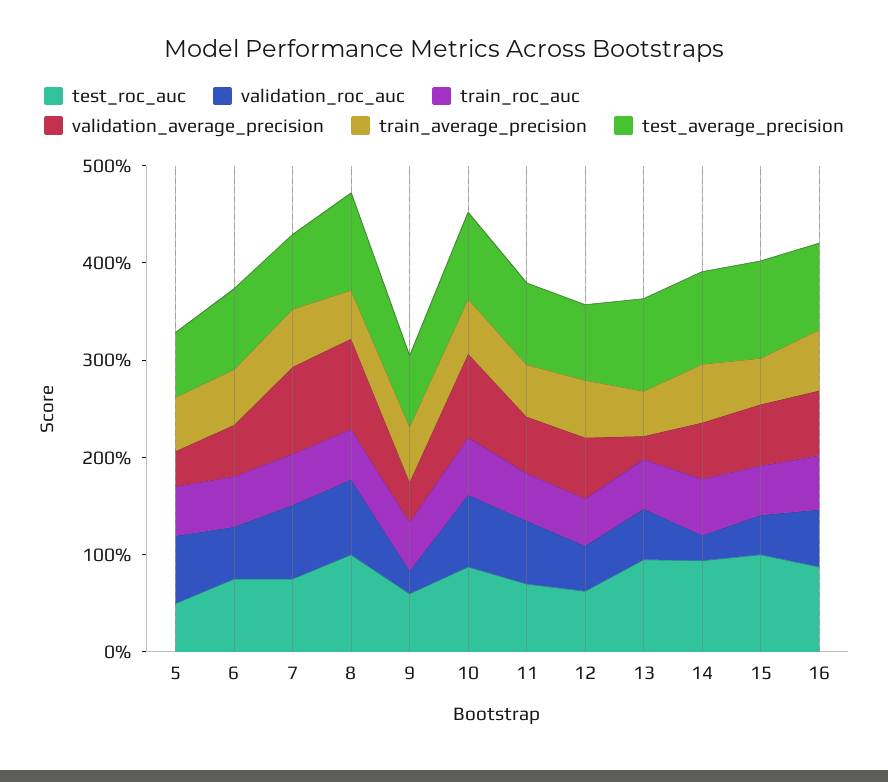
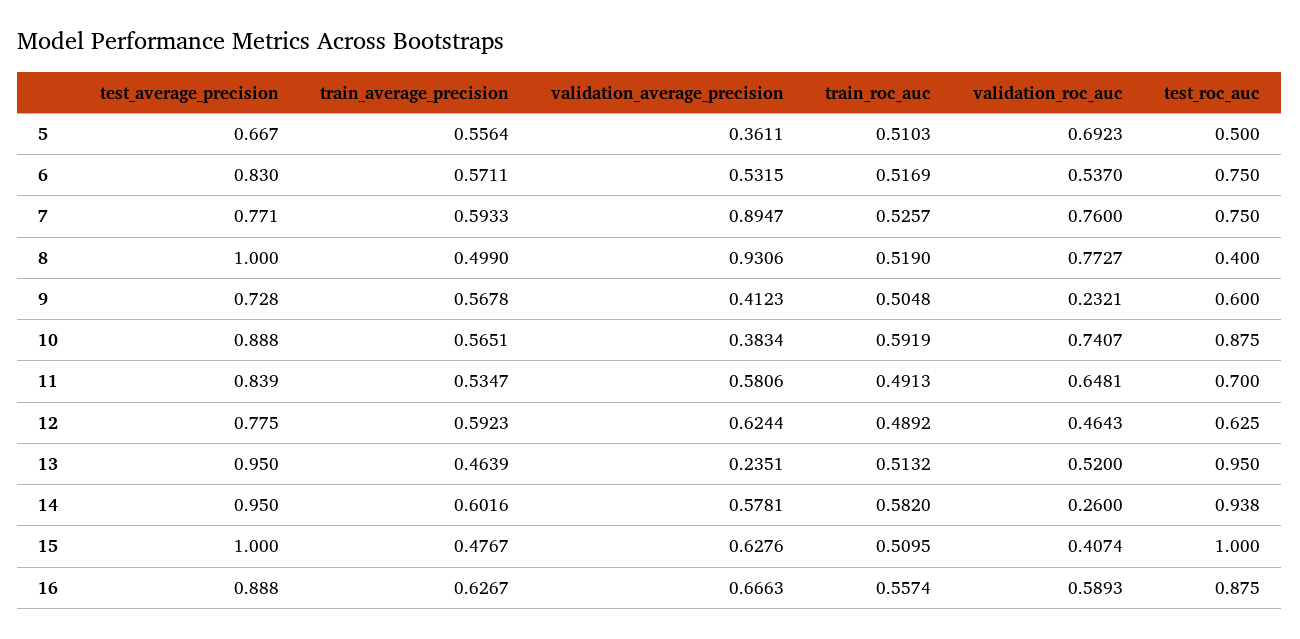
  {
    "test_roc_auc": {
      "5": 0.5,
      "6": 0.75,
      "7": 0.75,
-     "8": 1,
+     "8": 0.4,
      "9": 0.6,
      "10": 0.875,
      "11": 0.7,
      "12": 0.625,
      "13": 0.95,
      "14": 0.938,
      "15": 1,
      "16": 0.875
    },
    "validation_roc_auc": {
      "5": 0.6923,
      "6": 0.537,
      "7": 0.76,
      "8": 0.7727,
      "9": 0.2321,
      "10": 0.7407,
      "11": 0.6481,
      "12": 0.4643,
      "13": 0.52,
      "14": 0.26,
      "15": 0.4074,
      "16": 0.5893
    },
    "train_roc_auc": {
      "5": 0.5103,
      "6": 0.5169,
      "7": 0.5257,
      "8": 0.519,
      "9": 0.5048,
      "10": 0.5919,
      "11": 0.4913,
      "12": 0.4892,
      "13": 0.5132,
      "14": 0.582,
      "15": 0.5095,
      "16": 0.5574
    },
    "validation_average_precision": {
      "5": 0.3611,
      "6": 0.5315,
      "7": 0.8947,
      "8": 0.9306,
      "9": 0.4123,
-     "10": 0.8,
+     "10": 0.3834,
      "11": 0.5806,
      "12": 0.6244,
      "13": 0.2351,
      "14": 0.5781,
      "15": 0.6276,
      "16": 0.6663
    },
    "train_average_precision": {
      "5": 0.5564,
      "6": 0.5711,
      "7": 0.5933,
      "8": 0.499,
      "9": 0.5678,
      "10": 0.5651,
      "11": 0.5347,
      "12": 0.5923,
      "13": 0.4639,
      "14": 0.6016,
      "15": 0.4767,
      "16": 0.6267
    },
    "test_average_precision": {
      "5": 0.667,
      "6": 0.83,
      "7": 0.771,
      "8": 1,
      "9": 0.728,
      "10": 0.888,
      "11": 0.839,
      "12": 0.775,
      "13": 0.95,
      "14": 0.95,
      "15": 1,
      "16": 0.888
    }
  }

